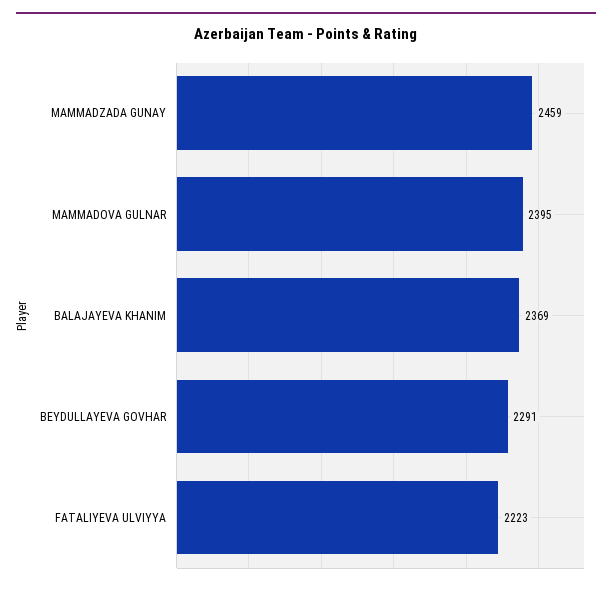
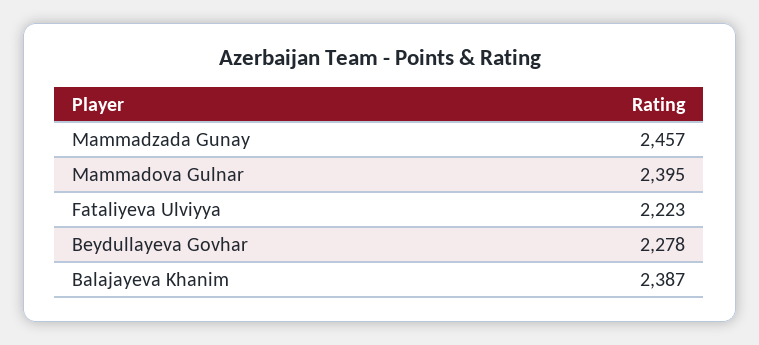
  {
-   "MAMMADZADA GUNAY": 2459,
+   "MAMMADZADA GUNAY": 2457,
    "MAMMADOVA GULNAR": 2395,
-   "BALAJAYEVA KHANIM": 2369,
+   "BALAJAYEVA KHANIM": 2387,
-   "BEYDULLAYEVA GOVHAR": 2291,
+   "BEYDULLAYEVA GOVHAR": 2278,
    "FATALIYEVA ULVIYYA": 2223
  }

